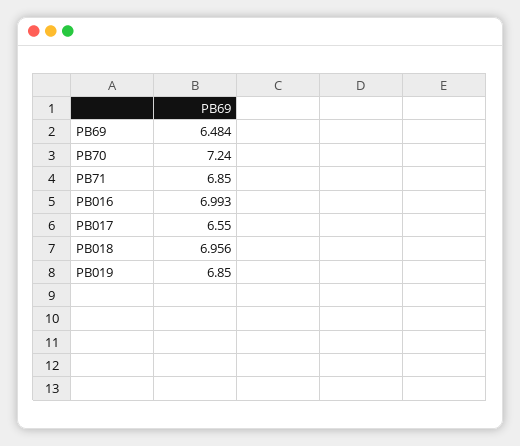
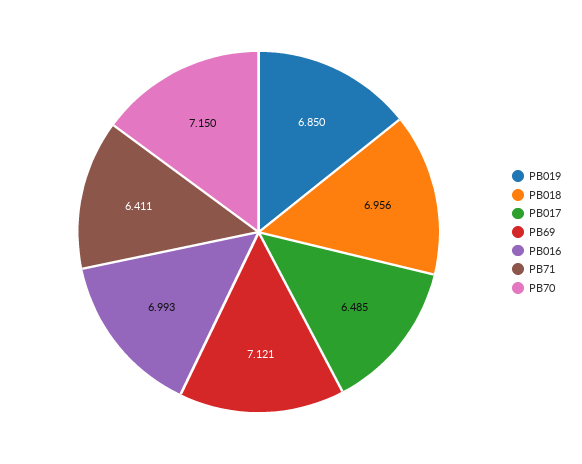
  {
-   "PB69": 6.484,
+   "PB69": 7.121,
-   "PB70": 7.24,
+   "PB70": 7.15,
-   "PB71": 6.85,
+   "PB71": 6.411,
    "PB016": 6.993,
-   "PB017": 6.55,
+   "PB017": 6.485,
    "PB018": 6.956,
    "PB019": 6.85
  }

